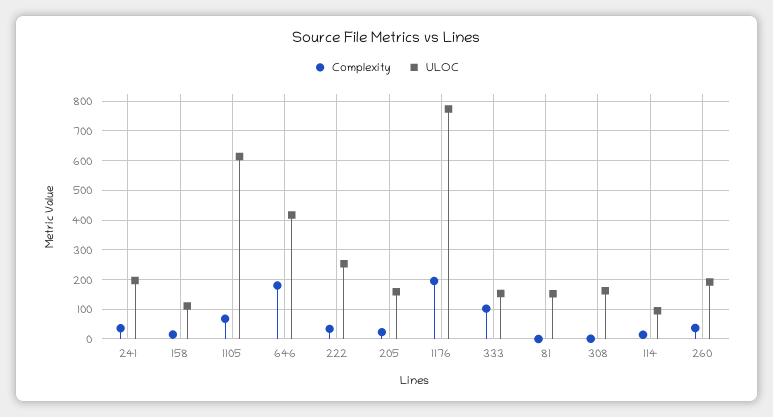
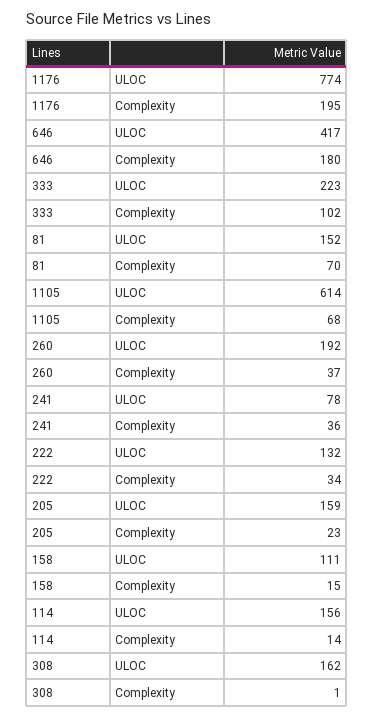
  {
    "Complexity": {
      "241": 36,
      "158": 15,
      "1105": 68,
      "646": 180,
      "222": 34,
      "205": 23,
      "1176": 195,
      "333": 102,
-     "81": 0,
+     "81": 70,
      "308": 1,
      "114": 14,
      "260": 37
    },
    "ULOC": {
-     "241": 200,
+     "241": 78,
      "158": 111,
      "1105": 614,
      "646": 417,
-     "222": 250,
+     "222": 132,
      "205": 159,
      "1176": 774,
-     "333": 150,
+     "333": 223,
      "81": 152,
      "308": 162,
-     "114": 100,
+     "114": 156,
      "260": 192
    }
  }

